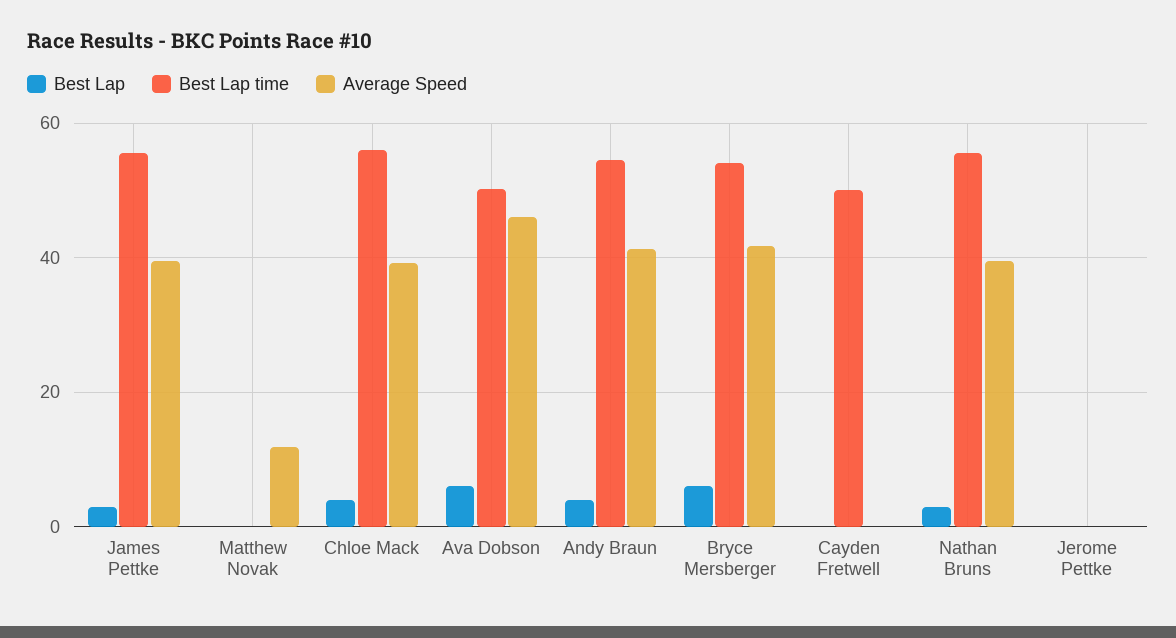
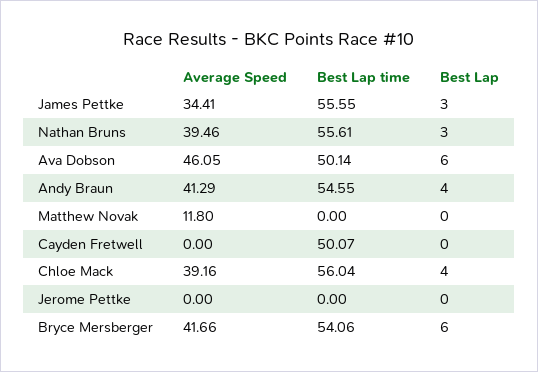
  {
    "Best Lap": {
      "James Pettke": 3,
      "Matthew Novak": 0,
      "Chloe Mack": 4,
      "Ava Dobson": 6,
      "Andy Braun": 4,
      "Bryce Mersberger": 6,
      "Cayden Fretwell": 0,
      "Nathan Bruns": 3,
      "Jerome Pettke": 0
    },
    "Best Lap time": {
      "James Pettke": 55.55,
      "Matthew Novak": 0,
      "Chloe Mack": 56.04,
      "Ava Dobson": 50.14,
      "Andy Braun": 54.55,
      "Bryce Mersberger": 54.06,
      "Cayden Fretwell": 50.07,
      "Nathan Bruns": 55.61,
      "Jerome Pettke": 0
    },
    "Average Speed": {
-     "James Pettke": 40,
+     "James Pettke": 34.41,
      "Matthew Novak": 11.8,
      "Chloe Mack": 39.16,
      "Ava Dobson": 46.05,
      "Andy Braun": 41.29,
      "Bryce Mersberger": 41.66,
      "Cayden Fretwell": 0,
      "Nathan Bruns": 39.46,
      "Jerome Pettke": 0
    }
  }

